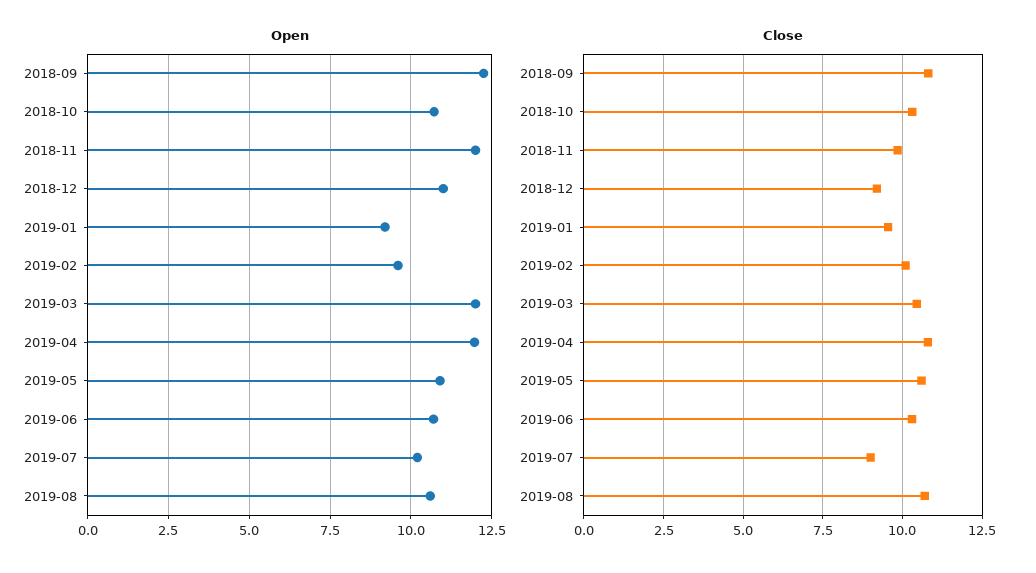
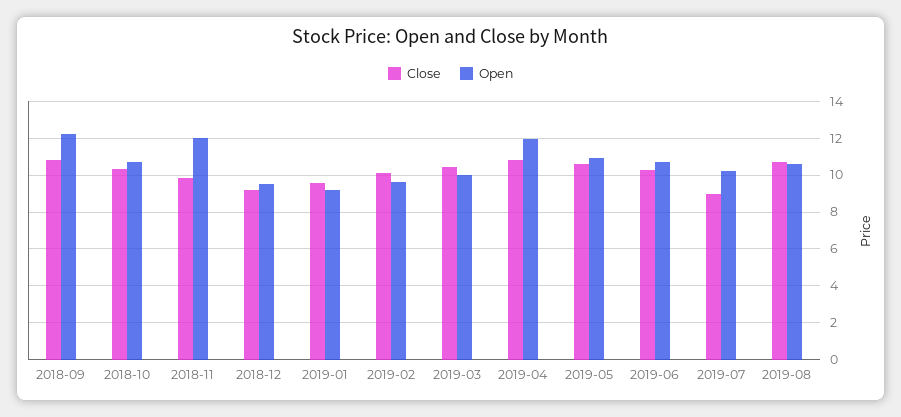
  {
    "Open": {
      "2018-09": 12.25,
      "2018-10": 10.75,
      "2018-11": 12,
-     "2018-12": 11,
+     "2018-12": 9.5,
      "2019-01": 9.25,
      "2019-02": 9.5,
-     "2019-03": 12,
+     "2019-03": 10,
      "2019-04": 12,
      "2019-05": 11,
      "2019-06": 10.75,
      "2019-07": 10.25,
      "2019-08": 10.5
    },
    "Close": {
      "2018-09": 10.75,
      "2018-10": 10.25,
      "2018-11": 9.75,
      "2018-12": 9.25,
      "2019-01": 9.5,
      "2019-02": 10,
      "2019-03": 10.5,
      "2019-04": 10.75,
      "2019-05": 10.5,
      "2019-06": 10.25,
      "2019-07": 9,
      "2019-08": 10.75
    }
  }

